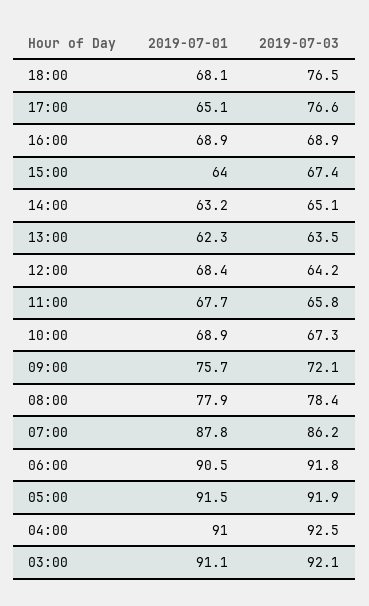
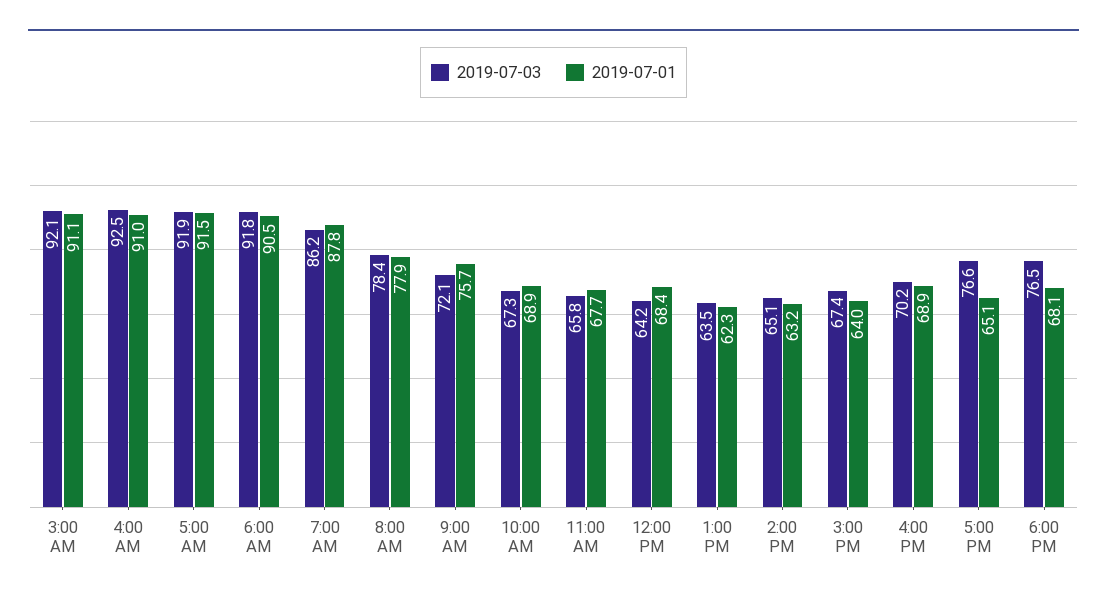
  {
    "2019-07-01": {
      "18:00": 68.1,
      "17:00": 65.1,
      "16:00": 68.9,
      "15:00": 64,
      "14:00": 63.2,
      "13:00": 62.3,
      "12:00": 68.4,
      "11:00": 67.7,
      "10:00": 68.9,
      "09:00": 75.7,
      "08:00": 77.9,
      "07:00": 87.8,
      "06:00": 90.5,
      "05:00": 91.5,
      "04:00": 91,
      "03:00": 91.1
    },
    "2019-07-03": {
      "18:00": 76.5,
      "17:00": 76.6,
-     "16:00": 68.9,
+     "16:00": 70.2,
      "15:00": 67.4,
      "14:00": 65.1,
      "13:00": 63.5,
      "12:00": 64.2,
      "11:00": 65.8,
      "10:00": 67.3,
      "09:00": 72.1,
      "08:00": 78.4,
      "07:00": 86.2,
      "06:00": 91.8,
      "05:00": 91.9,
      "04:00": 92.5,
      "03:00": 92.1
    }
  }

